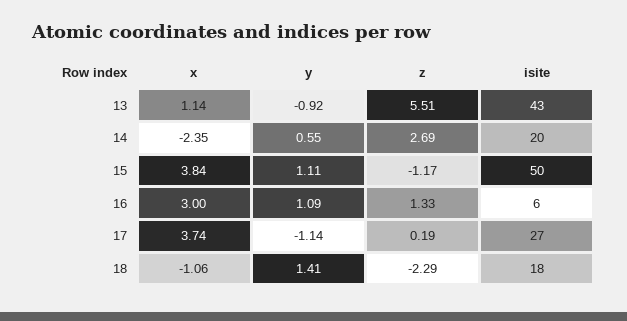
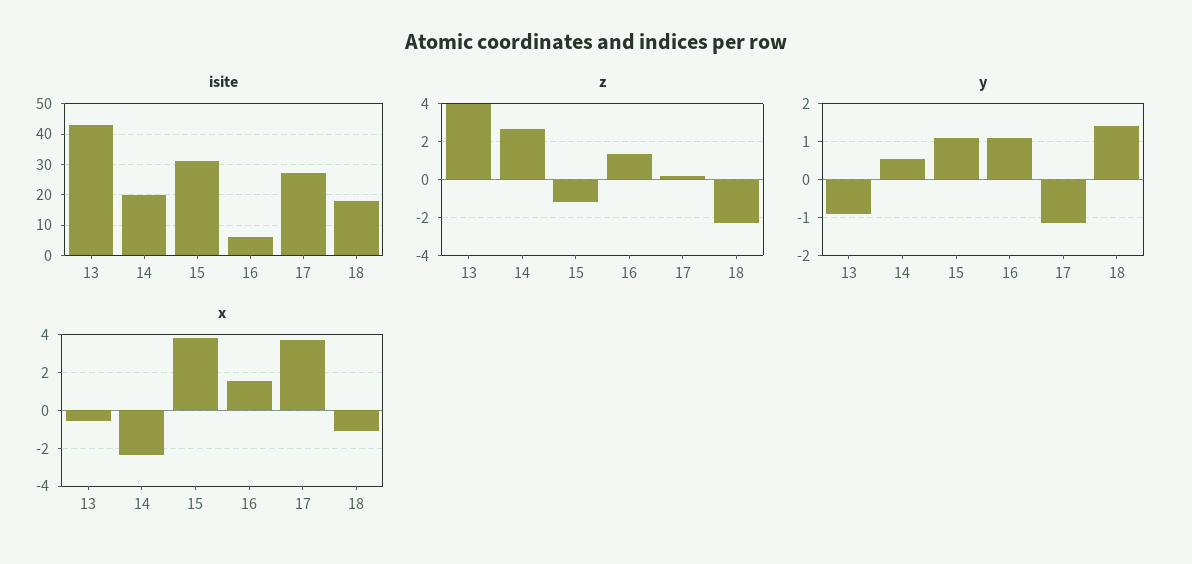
  {
    "x": {
-     "13": 1.14,
+     "13": -0.5,
      "14": -2.35,
      "15": 3.84,
-     "16": 3,
+     "16": 1.5,
      "17": 3.74,
      "18": -1.06
    },
    "y": {
      "13": -0.92,
      "14": 0.55,
      "15": 1.11,
      "16": 1.09,
      "17": -1.14,
      "18": 1.41
    },
    "z": {
-     "13": 5.51,
+     "13": 4,
      "14": 2.69,
      "15": -1.17,
      "16": 1.33,
      "17": 0.19,
      "18": -2.29
    },
    "isite": {
      "13": 43,
      "14": 20,
-     "15": 50,
+     "15": 30,
      "16": 6,
      "17": 27,
      "18": 18
    }
  }

